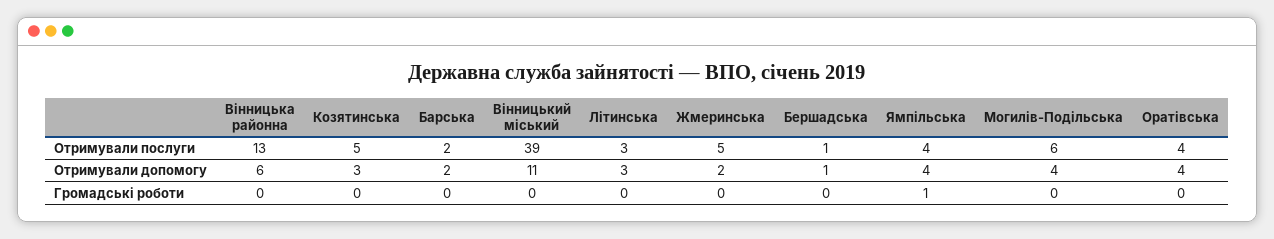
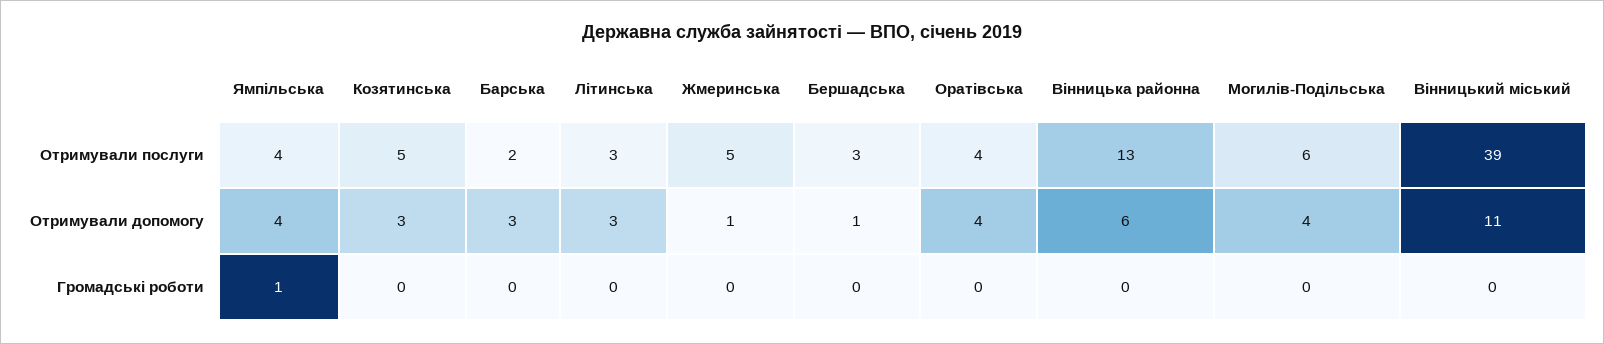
  {
    "Вінницька районна": {
      "Отримували послуги": 13,
      "Отримували допомогу": 6,
      "Громадські роботи": 0
    },
    "Козятинська": {
      "Отримували послуги": 5,
      "Отримували допомогу": 3,
      "Громадські роботи": 0
    },
    "Барська": {
      "Отримували послуги": 2,
-     "Отримували допомогу": 2,
+     "Отримували допомогу": 3,
      "Громадські роботи": 0
    },
    "Вінницький міський": {
      "Отримували послуги": 39,
      "Отримували допомогу": 11,
      "Громадські роботи": 0
    },
    "Літинська": {
      "Отримували послуги": 3,
      "Отримували допомогу": 3,
      "Громадські роботи": 0
    },
    "Жмеринська": {
      "Отримували послуги": 5,
-     "Отримували допомогу": 2,
+     "Отримували допомогу": 1,
      "Громадські роботи": 0
    },
    "Бершадська": {
-     "Отримували послуги": 1,
+     "Отримували послуги": 3,
      "Отримували допомогу": 1,
      "Громадські роботи": 0
    },
    "Ямпільська": {
      "Отримували послуги": 4,
      "Отримували допомогу": 4,
      "Громадські роботи": 1
    },
    "Могилів-Подільська": {
      "Отримували послуги": 6,
      "Отримували допомогу": 4,
      "Громадські роботи": 0
    },
    "Оратівська": {
      "Отримували послуги": 4,
      "Отримували допомогу": 4,
      "Громадські роботи": 0
    }
  }

